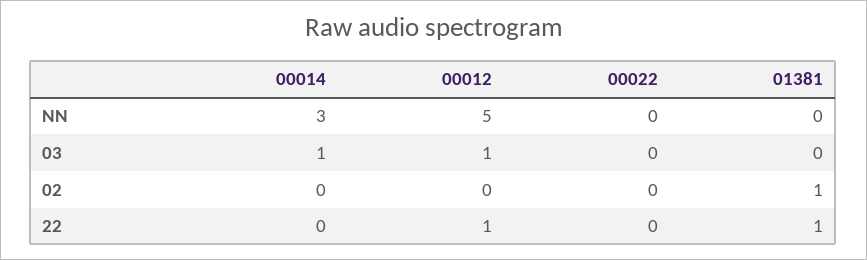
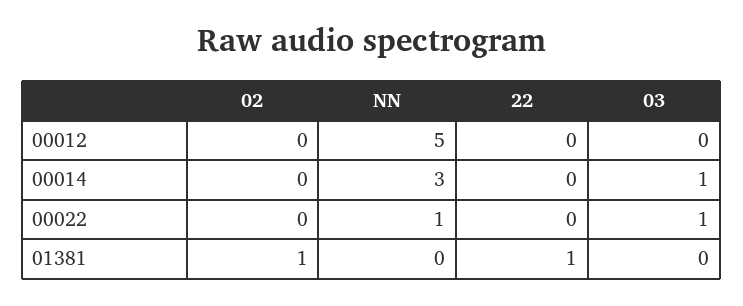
  {
    "00014": {
      "NN": 3,
      "03": 1,
      "02": 0,
      "22": 0
    },
    "00012": {
      "NN": 5,
-     "03": 1,
+     "03": 0,
      "02": 0,
-     "22": 1
+     "22": 0
    },
    "00022": {
-     "NN": 0,
+     "NN": 1,
-     "03": 0,
+     "03": 1,
      "02": 0,
      "22": 0
    },
    "01381": {
      "NN": 0,
      "03": 0,
      "02": 1,
      "22": 1
    }
  }

